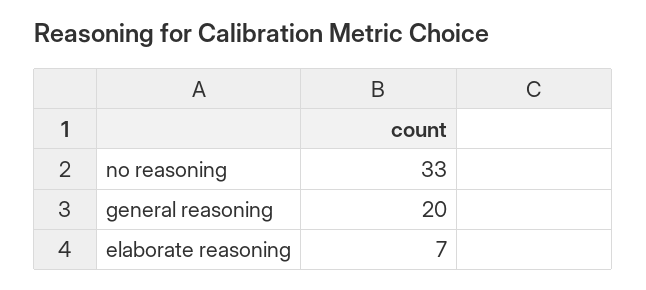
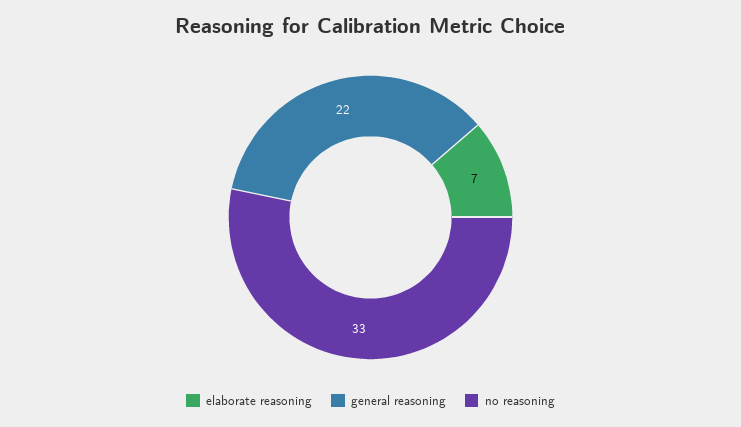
  {
    "no reasoning": 33,
-   "general reasoning": 20,
+   "general reasoning": 22,
    "elaborate reasoning": 7
  }

